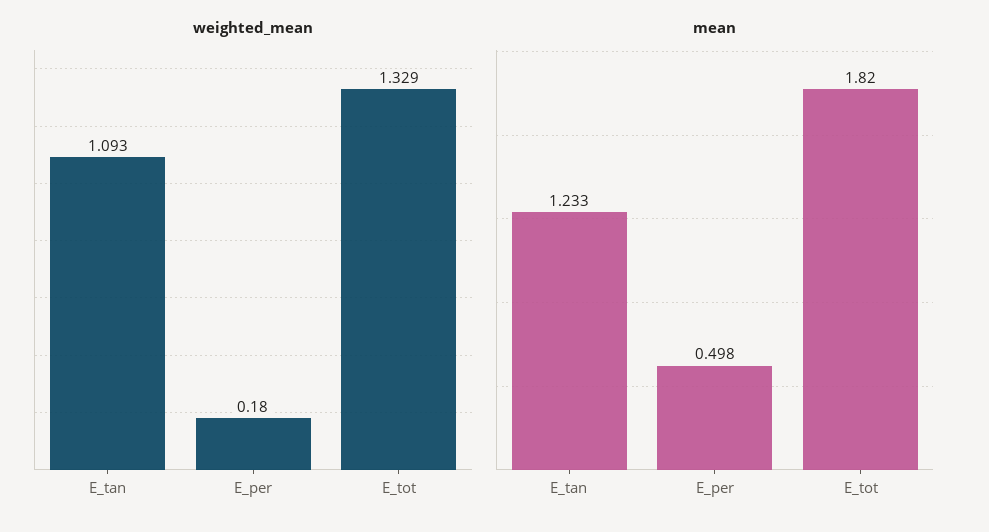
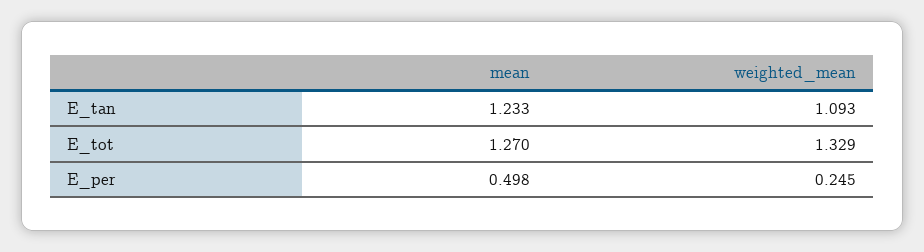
  {
    "weighted_mean": {
      "E_tan": 1.093,
-     "E_per": 0.18,
+     "E_per": 0.245,
      "E_tot": 1.329
    },
    "mean": {
      "E_tan": 1.233,
      "E_per": 0.498,
-     "E_tot": 1.82
+     "E_tot": 1.27
    }
  }

